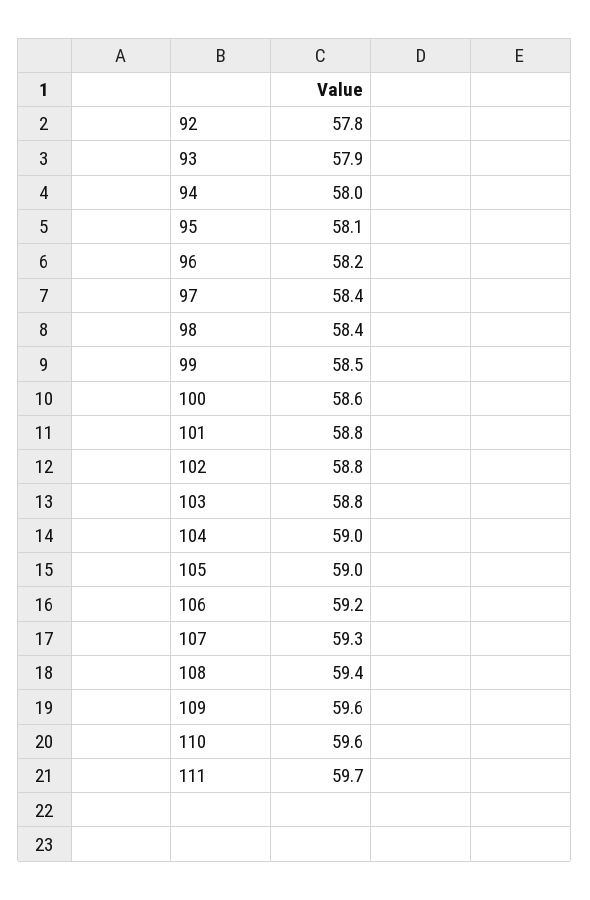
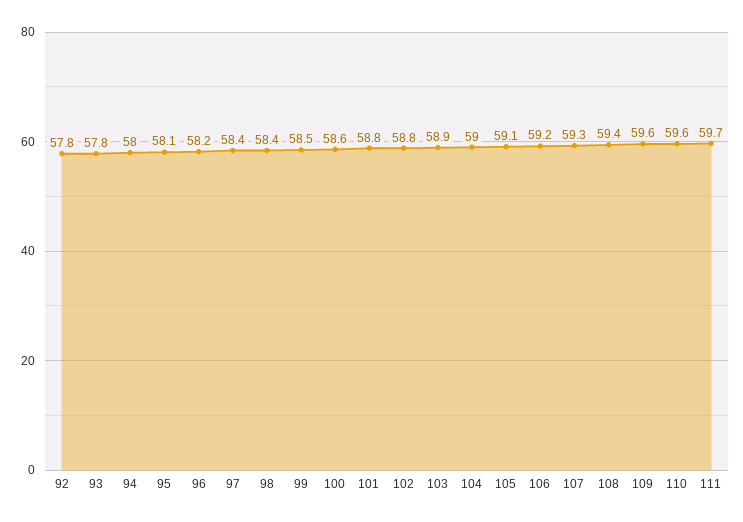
  {
    "92": 57.8,
-   "93": 57.9,
+   "93": 57.8,
    "94": 58,
    "95": 58.1,
    "96": 58.2,
    "97": 58.4,
    "98": 58.4,
    "99": 58.5,
    "100": 58.6,
    "101": 58.8,
    "102": 58.8,
-   "103": 58.8,
+   "103": 58.9,
    "104": 59,
-   "105": 59,
+   "105": 59.1,
    "106": 59.2,
    "107": 59.3,
    "108": 59.4,
    "109": 59.6,
    "110": 59.6,
    "111": 59.7
  }

